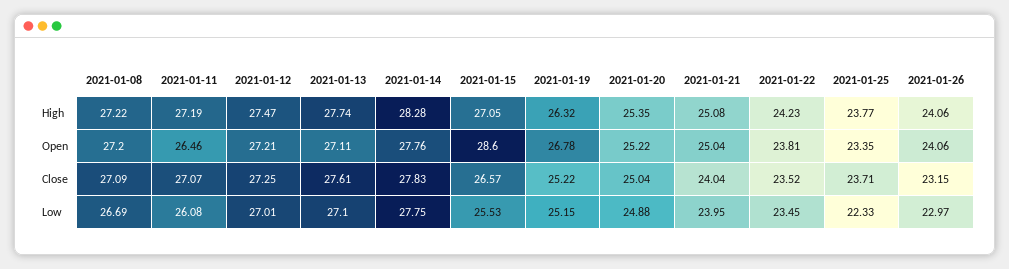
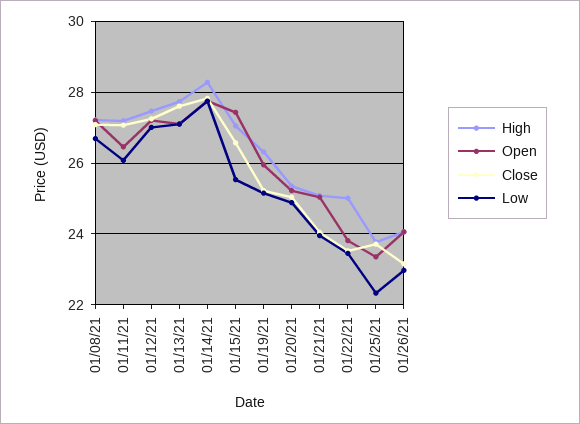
  {
    "High": {
      "2021-01-08": 27.22,
      "2021-01-11": 27.19,
      "2021-01-12": 27.47,
      "2021-01-13": 27.74,
      "2021-01-14": 28.28,
      "2021-01-15": 27.05,
      "2021-01-19": 26.32,
      "2021-01-20": 25.35,
      "2021-01-21": 25.08,
-     "2021-01-22": 24.23,
+     "2021-01-22": 25,
      "2021-01-25": 23.77,
      "2021-01-26": 24.06
    },
    "Open": {
      "2021-01-08": 27.2,
      "2021-01-11": 26.46,
      "2021-01-12": 27.21,
      "2021-01-13": 27.11,
      "2021-01-14": 27.76,
-     "2021-01-15": 28.6,
+     "2021-01-15": 27.4,
-     "2021-01-19": 26.78,
+     "2021-01-19": 26,
      "2021-01-20": 25.22,
      "2021-01-21": 25.04,
      "2021-01-22": 23.81,
      "2021-01-25": 23.35,
      "2021-01-26": 24.06
    },
    "Close": {
      "2021-01-08": 27.09,
      "2021-01-11": 27.07,
      "2021-01-12": 27.25,
      "2021-01-13": 27.61,
      "2021-01-14": 27.83,
      "2021-01-15": 26.57,
      "2021-01-19": 25.22,
      "2021-01-20": 25.04,
      "2021-01-21": 24.04,
      "2021-01-22": 23.52,
      "2021-01-25": 23.71,
      "2021-01-26": 23.15
    },
    "Low": {
      "2021-01-08": 26.69,
      "2021-01-11": 26.08,
      "2021-01-12": 27.01,
      "2021-01-13": 27.1,
      "2021-01-14": 27.75,
      "2021-01-15": 25.53,
      "2021-01-19": 25.15,
      "2021-01-20": 24.88,
      "2021-01-21": 23.95,
      "2021-01-22": 23.45,
      "2021-01-25": 22.33,
      "2021-01-26": 22.97
    }
  }

